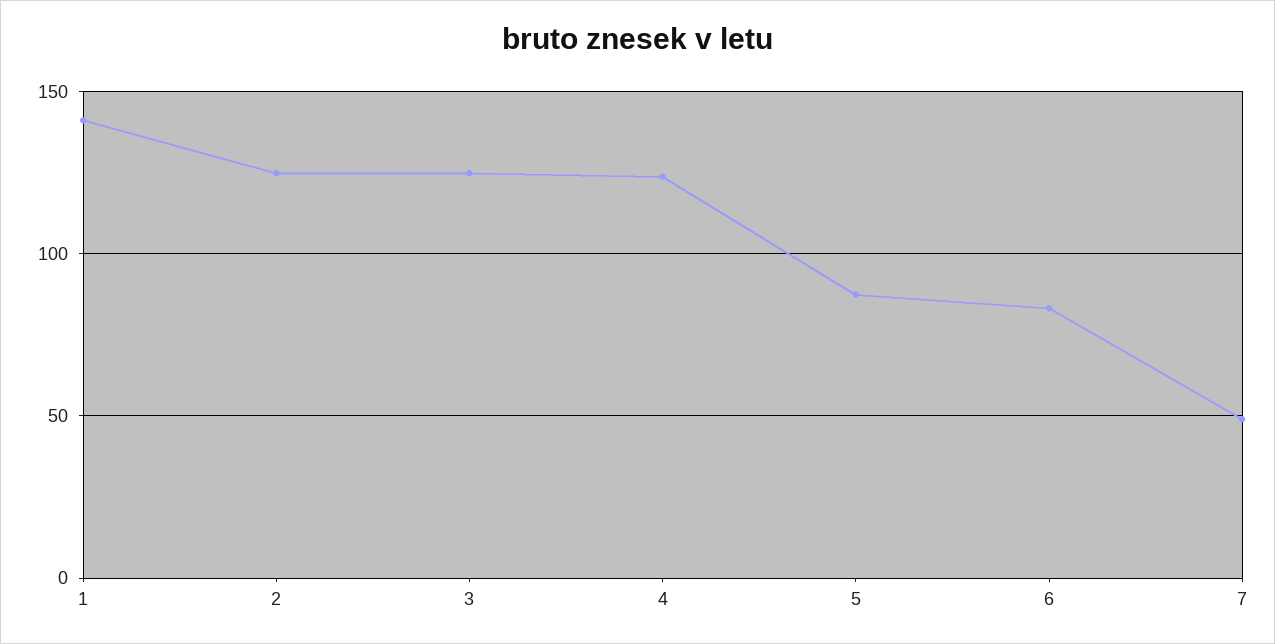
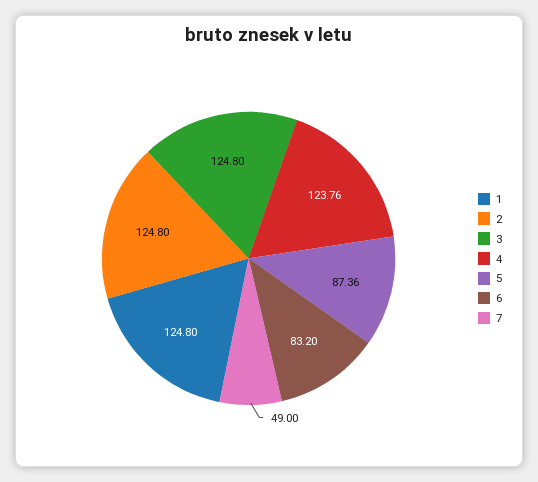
  {
-   "1": 140,
+   "1": 124.8,
    "2": 124.8,
    "3": 124.8,
    "4": 123.76,
    "5": 87.36,
    "6": 83.2,
    "7": 49
  }

